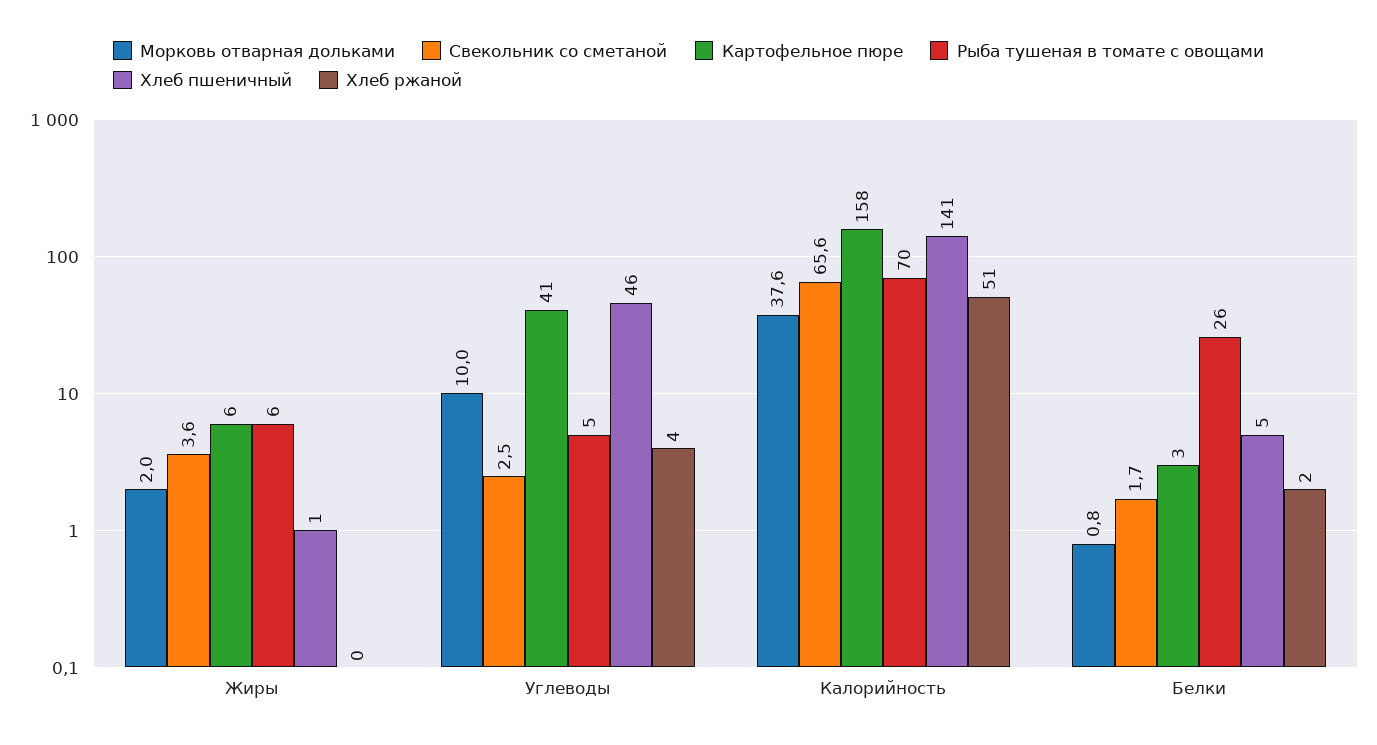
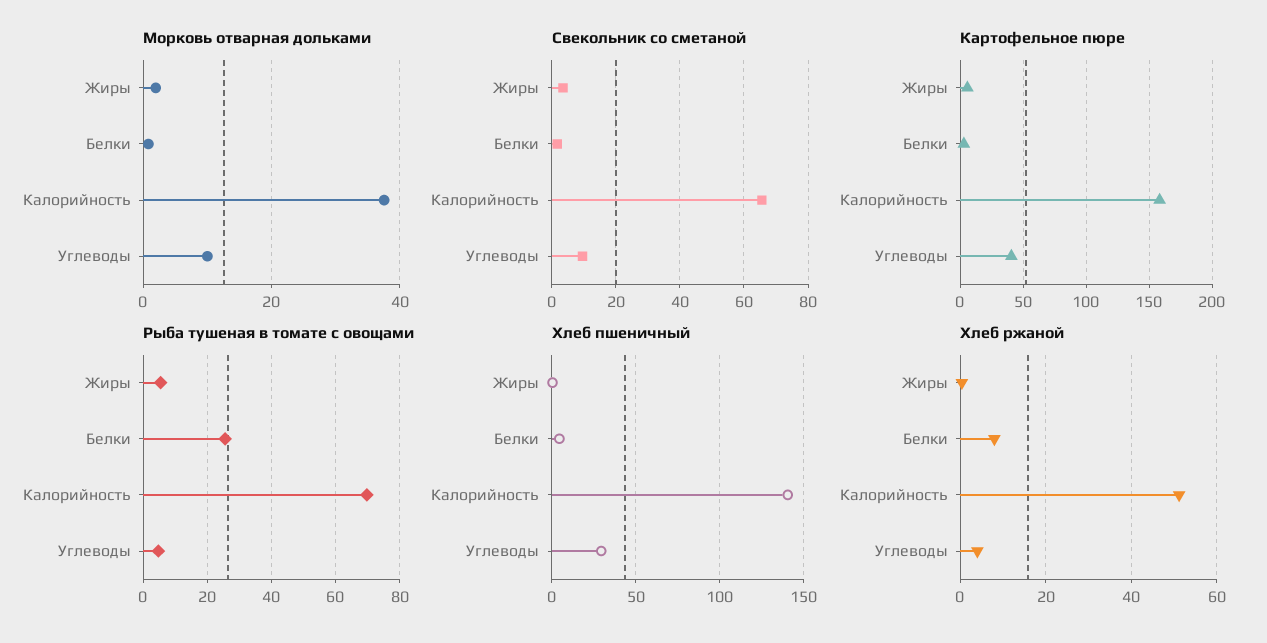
  {
    "Морковь отварная дольками": {
      "Жиры": 2,
      "Углеводы": 10,
      "Калорийность": 37.6,
      "Белки": 0.8
    },
    "Свекольник со сметаной": {
      "Жиры": 3.6,
-     "Углеводы": 2.5,
+     "Углеводы": 10,
      "Калорийность": 65.6,
      "Белки": 1.7
    },
    "Картофельное пюре": {
      "Жиры": 6,
      "Углеводы": 41,
      "Калорийность": 158,
      "Белки": 3
    },
    "Рыба тушеная в томате с овощами": {
      "Жиры": 6,
      "Углеводы": 5,
      "Калорийность": 70,
      "Белки": 26
    },
    "Хлеб пшеничный": {
      "Жиры": 1,
-     "Углеводы": 46,
+     "Углеводы": 30,
      "Калорийность": 141,
      "Белки": 5
    },
    "Хлеб ржаной": {
      "Жиры": 0,
      "Углеводы": 4,
      "Калорийность": 51,
-     "Белки": 2
+     "Белки": 8
    }
  }

